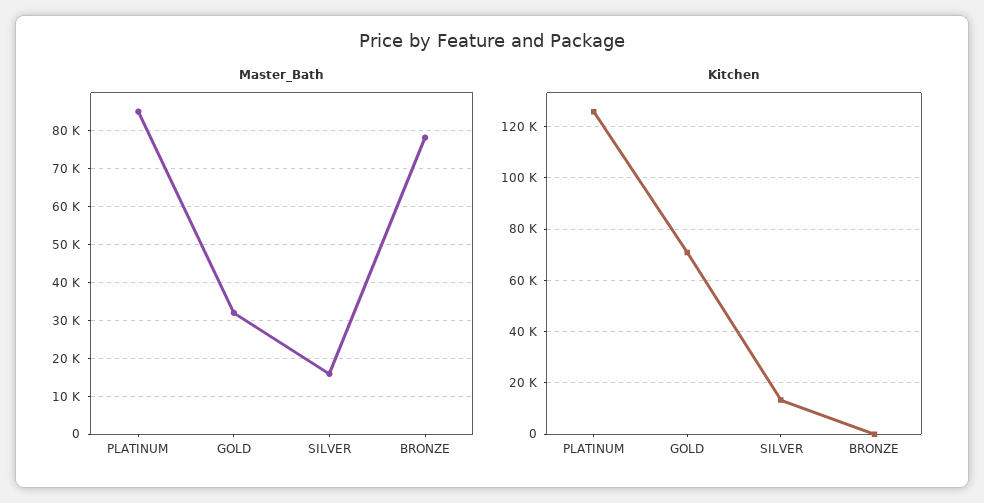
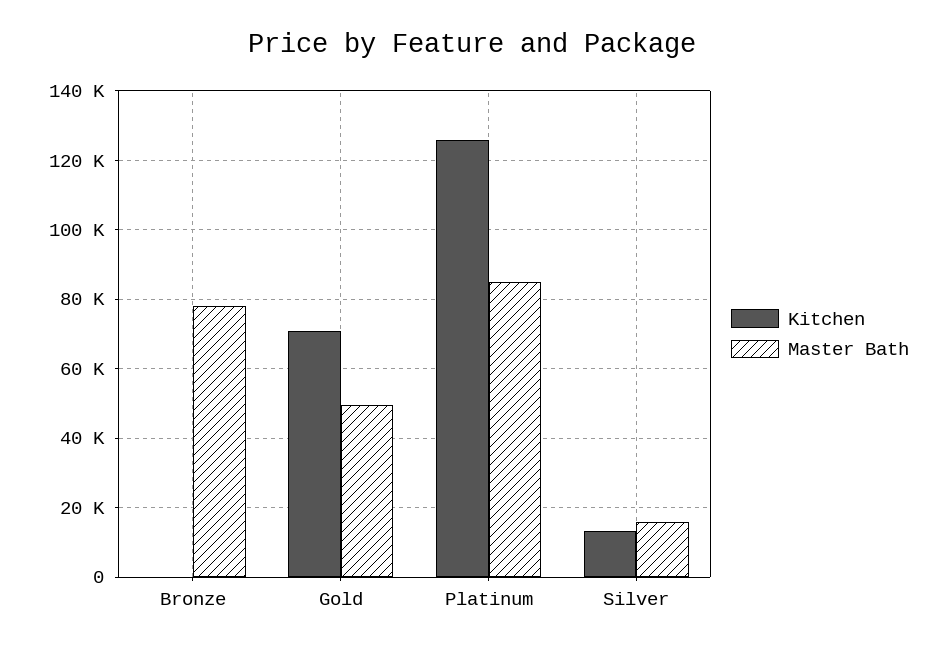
  {
    "Master_Bath": {
      "PLATINUM": 84000,
-     "GOLD": 32000,
+     "GOLD": 50000,
      "SILVER": 16000,
      "BRONZE": 78000
    },
    "Kitchen": {
      "PLATINUM": 126000,
      "GOLD": 70000,
      "SILVER": 14000,
      "BRONZE": 0
    }
  }

